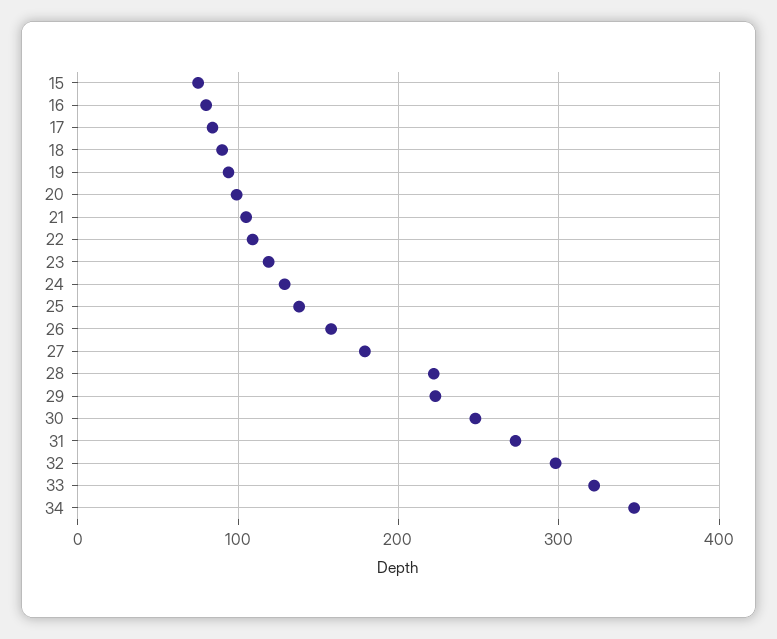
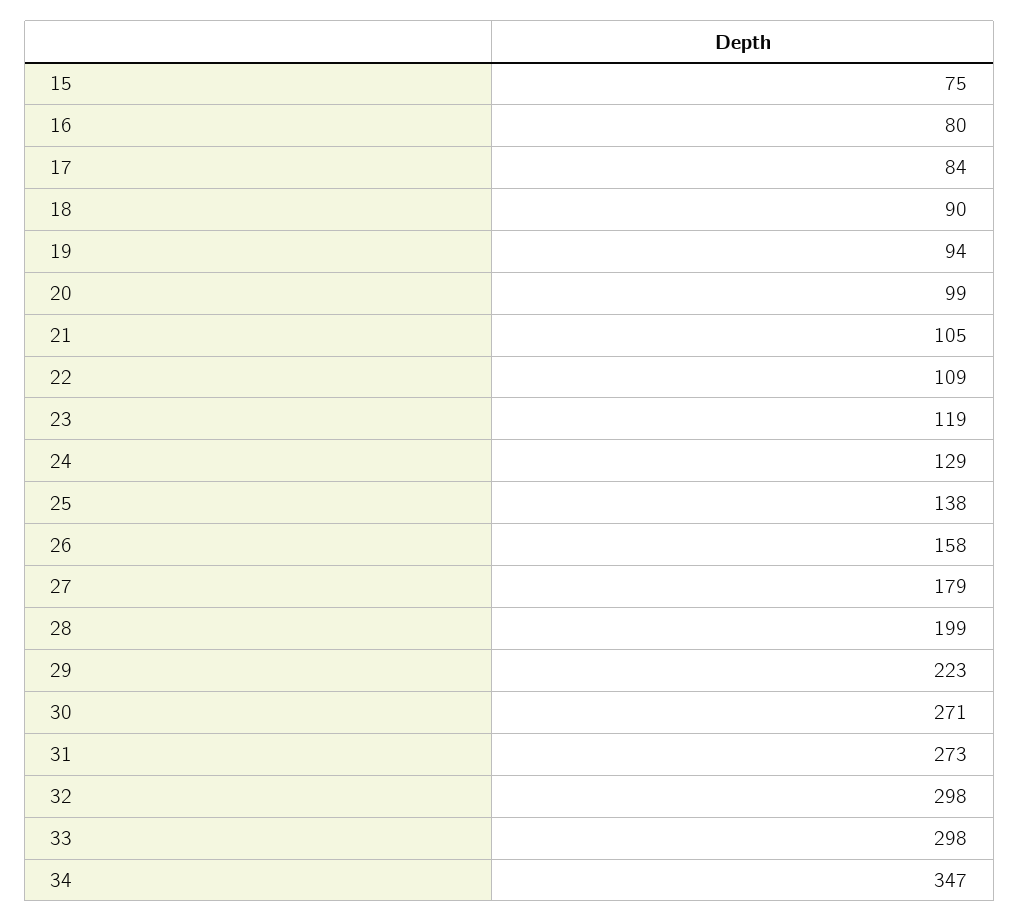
  {
    "15": 75,
    "16": 80,
    "17": 84,
    "18": 90,
    "19": 94,
    "20": 99,
    "21": 105,
    "22": 109,
    "23": 119,
    "24": 129,
    "25": 138,
    "26": 158,
    "27": 179,
-   "28": 220,
+   "28": 199,
    "29": 223,
-   "30": 250,
+   "30": 271,
    "31": 273,
    "32": 298,
-   "33": 320,
+   "33": 298,
    "34": 347
  }

